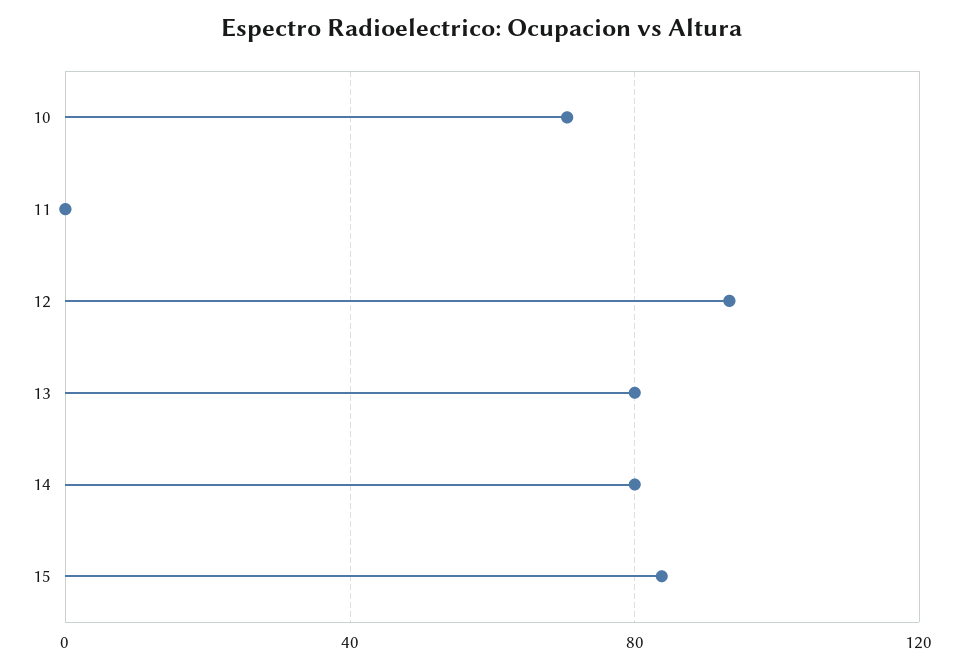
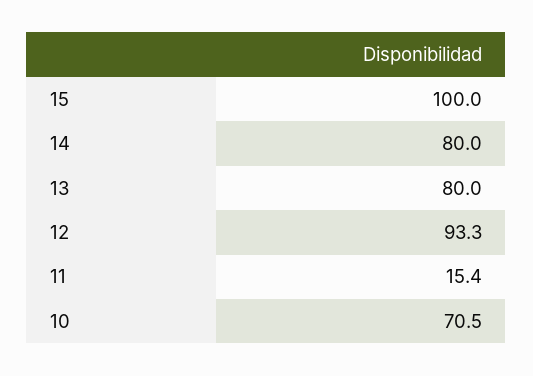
  {
    "10": 70.5,
-   "11": 0,
+   "11": 15.4,
    "12": 93.3,
    "13": 80,
    "14": 80,
-   "15": 85
+   "15": 100
  }

